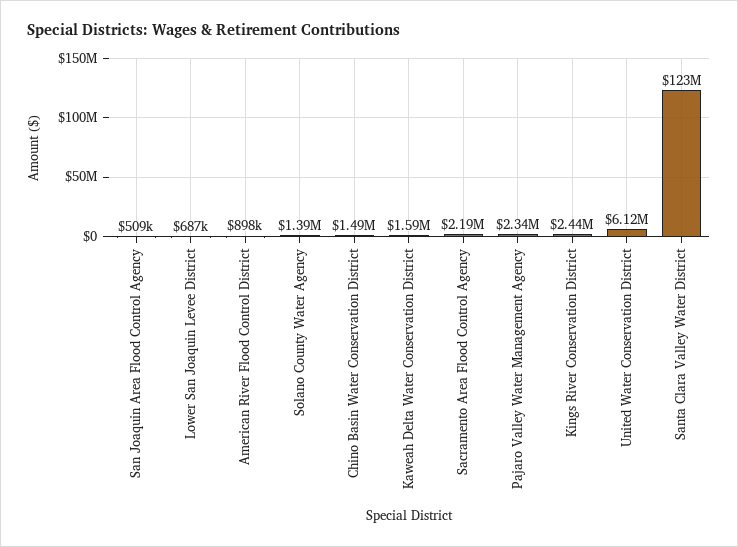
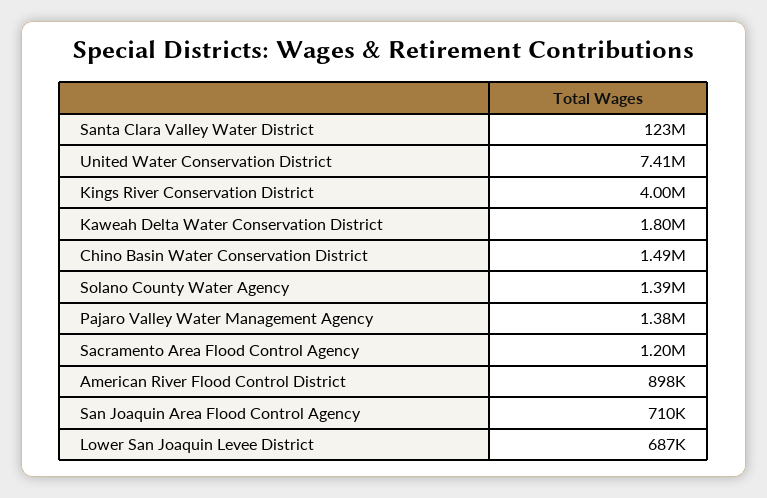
  {
-   "San Joaquin Area Flood Control Agency": 509000,
+   "San Joaquin Area Flood Control Agency": 710000,
    "Lower San Joaquin Levee District": 687000,
    "American River Flood Control District": 898000,
    "Solano County Water Agency": 1390000,
    "Chino Basin Water Conservation District": 1490000,
-   "Kaweah Delta Water Conservation District": 1590000,
+   "Kaweah Delta Water Conservation District": 1800000,
-   "Sacramento Area Flood Control Agency": 2190000,
+   "Sacramento Area Flood Control Agency": 1200000,
-   "Pajaro Valley Water Management Agency": 2340000,
+   "Pajaro Valley Water Management Agency": 1380000,
-   "Kings River Conservation District": 2440000,
+   "Kings River Conservation District": 4000000,
-   "United Water Conservation District": 6120000,
+   "United Water Conservation District": 7410000,
    "Santa Clara Valley Water District": 123000000
  }

